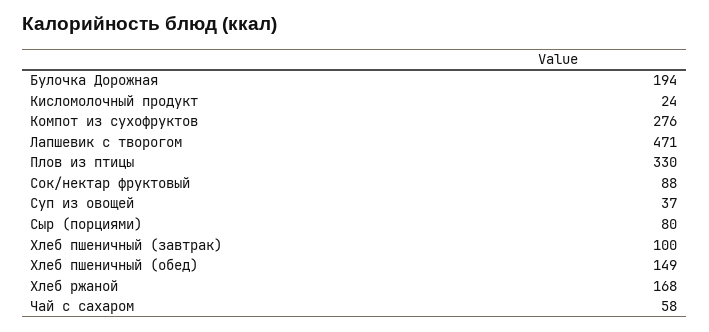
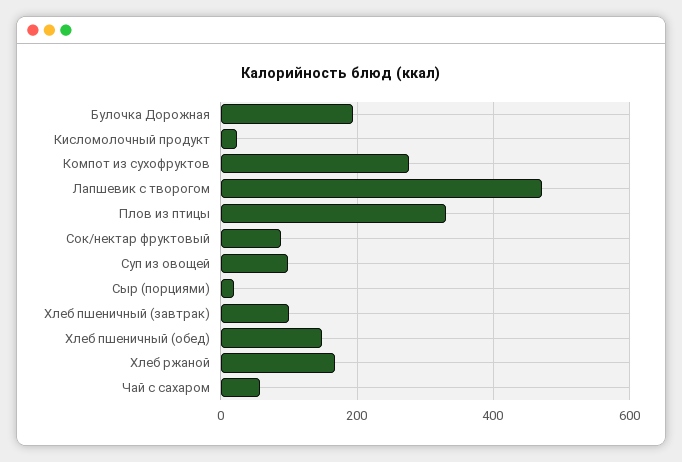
  {
    "Булочка Дорожная": 194,
    "Кисломолочный продукт": 24,
    "Компот из сухофруктов": 276,
    "Лапшевик с творогом": 471,
    "Плов из птицы": 330,
    "Сок/нектар фруктовый": 88,
-   "Суп из овощей": 37,
+   "Суп из овощей": 100,
-   "Сыр (порциями)": 80,
+   "Сыр (порциями)": 20,
    "Хлеб пшеничный (завтрак)": 100,
    "Хлеб пшеничный (обед)": 149,
    "Хлеб ржаной": 168,
    "Чай с сахаром": 58
  }

